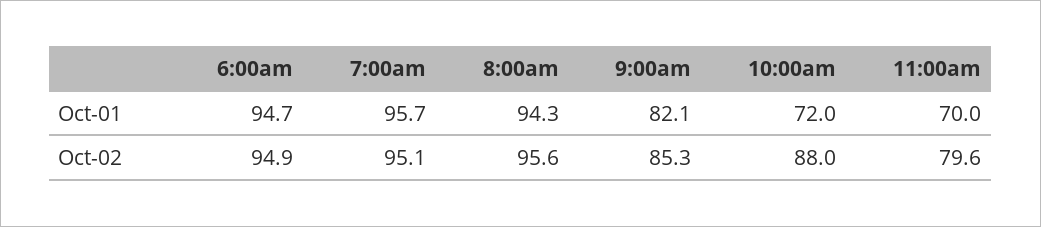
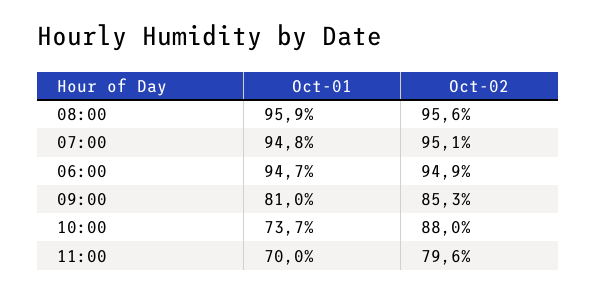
  {
    "6:00am": {
      "Oct-01": 94.7,
      "Oct-02": 94.9
    },
    "7:00am": {
-     "Oct-01": 95.7,
+     "Oct-01": 94.8,
      "Oct-02": 95.1
    },
    "8:00am": {
-     "Oct-01": 94.3,
+     "Oct-01": 95.9,
      "Oct-02": 95.6
    },
    "9:00am": {
-     "Oct-01": 82.1,
+     "Oct-01": 81,
      "Oct-02": 85.3
    },
    "10:00am": {
-     "Oct-01": 72,
+     "Oct-01": 73.7,
      "Oct-02": 88
    },
    "11:00am": {
      "Oct-01": 70,
      "Oct-02": 79.6
    }
  }

